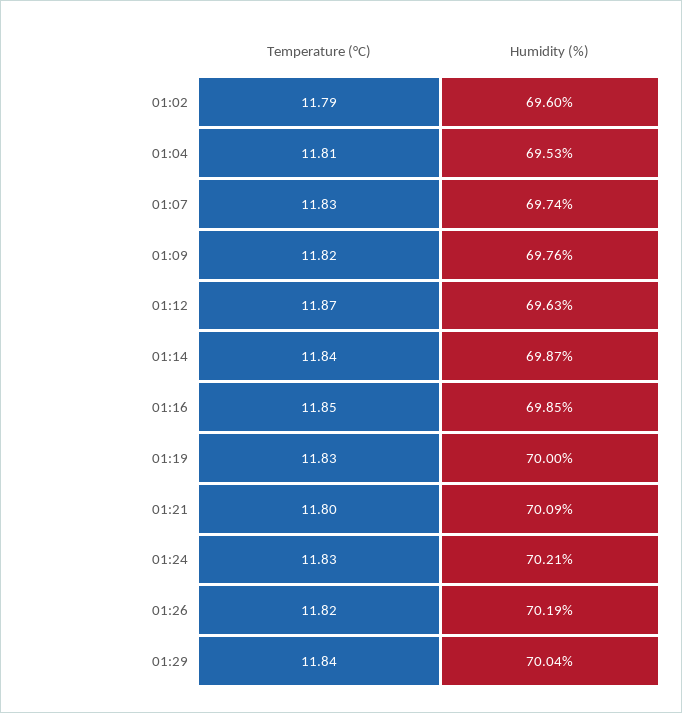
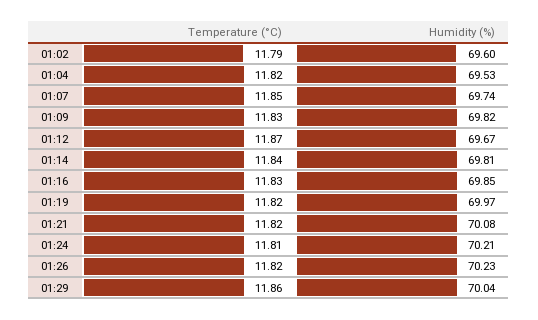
  {
    "Temperature (°C)": {
      "01:02": 11.79,
-     "01:04": 11.81,
+     "01:04": 11.82,
-     "01:07": 11.83,
+     "01:07": 11.85,
-     "01:09": 11.82,
+     "01:09": 11.83,
      "01:12": 11.87,
      "01:14": 11.84,
-     "01:16": 11.85,
+     "01:16": 11.83,
-     "01:19": 11.83,
+     "01:19": 11.82,
-     "01:21": 11.8,
+     "01:21": 11.82,
-     "01:24": 11.83,
+     "01:24": 11.81,
      "01:26": 11.82,
-     "01:29": 11.84
+     "01:29": 11.86
    },
    "Humidity (%)": {
      "01:02": 69.6,
      "01:04": 69.53,
      "01:07": 69.74,
-     "01:09": 69.76,
+     "01:09": 69.82,
-     "01:12": 69.63,
+     "01:12": 69.67,
-     "01:14": 69.87,
+     "01:14": 69.81,
      "01:16": 69.85,
-     "01:19": 70,
+     "01:19": 69.97,
-     "01:21": 70.09,
+     "01:21": 70.08,
      "01:24": 70.21,
-     "01:26": 70.19,
+     "01:26": 70.23,
      "01:29": 70.04
    }
  }

